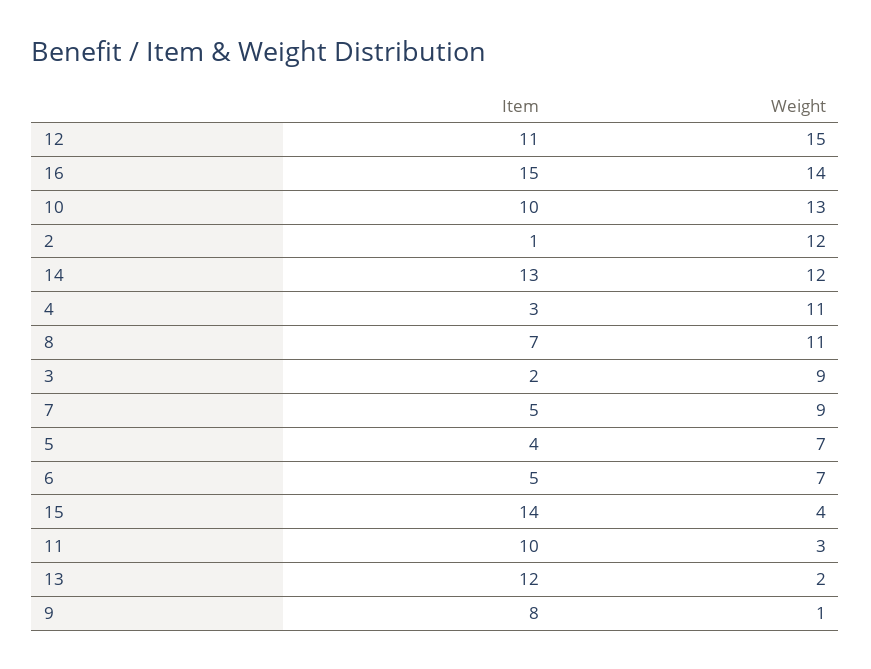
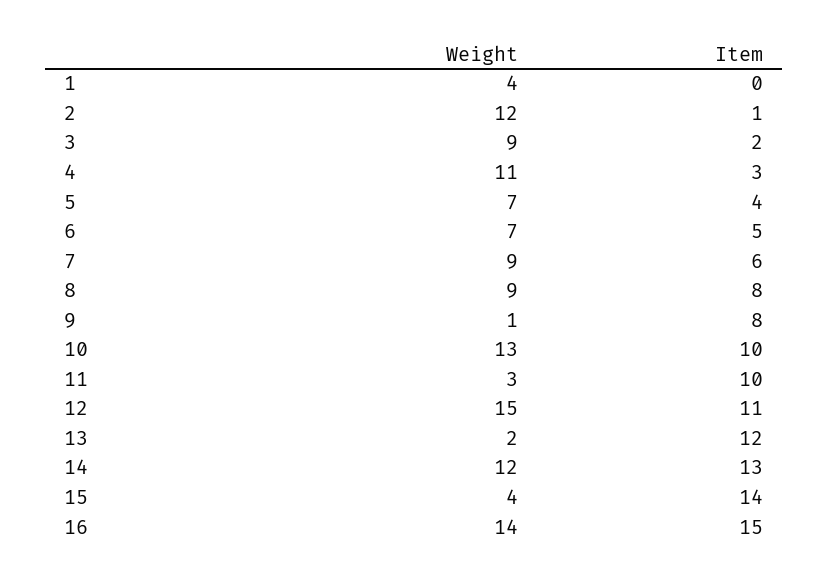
  {
    "Item": {
      "12": 11,
      "16": 15,
      "10": 10,
      "2": 1,
      "14": 13,
      "4": 3,
-     "8": 7,
+     "8": 8,
      "3": 2,
-     "7": 5,
+     "7": 6,
      "5": 4,
      "6": 5,
      "15": 14,
      "11": 10,
      "13": 12,
-     "9": 8
+     "9": 8,
+     "1": 0
    },
    "Weight": {
      "12": 15,
      "16": 14,
      "10": 13,
      "2": 12,
      "14": 12,
      "4": 11,
-     "8": 11,
+     "8": 9,
      "3": 9,
      "7": 9,
      "5": 7,
      "6": 7,
      "15": 4,
      "11": 3,
      "13": 2,
-     "9": 1
+     "9": 1,
+     "1": 4
    }
  }

